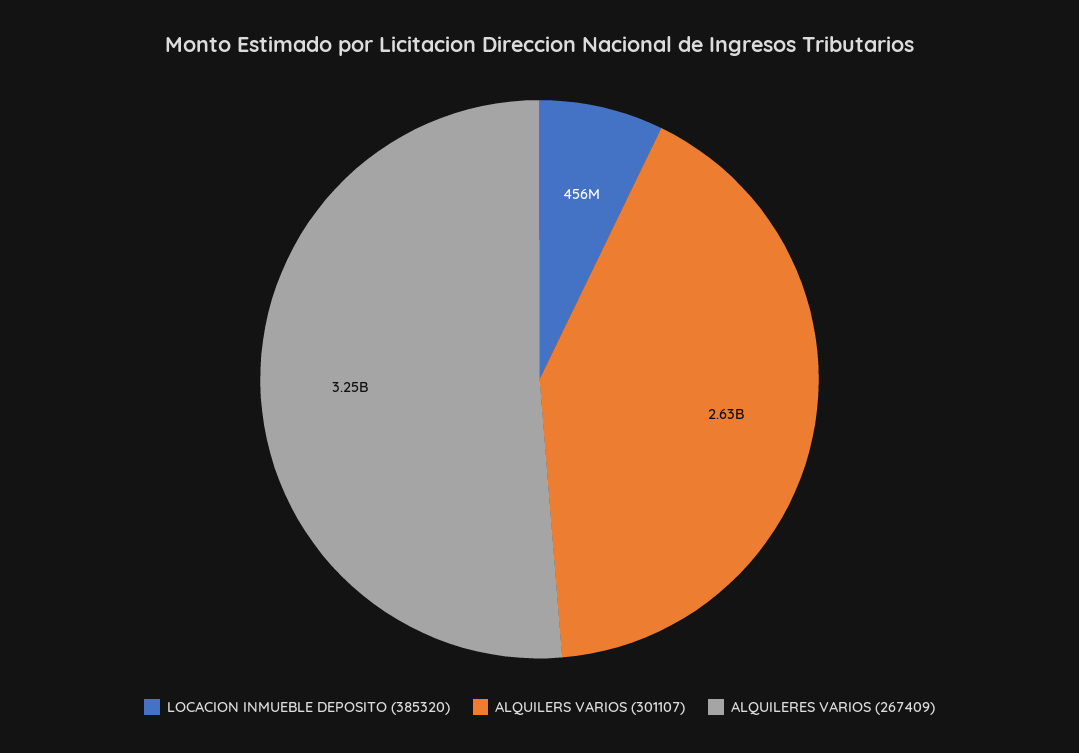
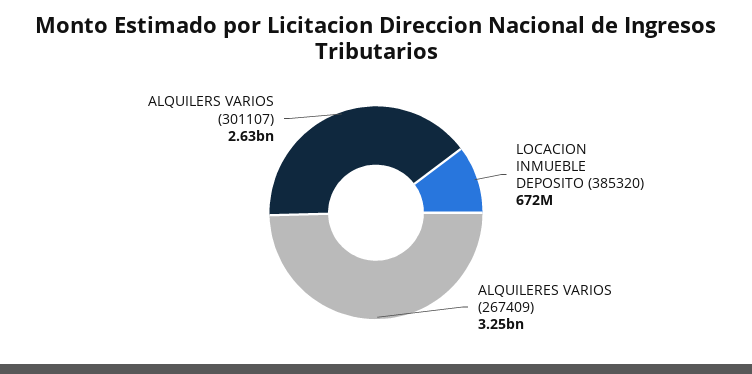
  {
-   "LOCACION INMUEBLE DEPOSITO (385320)": 456000000,
+   "LOCACION INMUEBLE DEPOSITO (385320)": 672000000,
    "ALQUILERS VARIOS (301107)": 2630000000,
    "ALQUILERES VARIOS (267409)": 3250000000
  }

